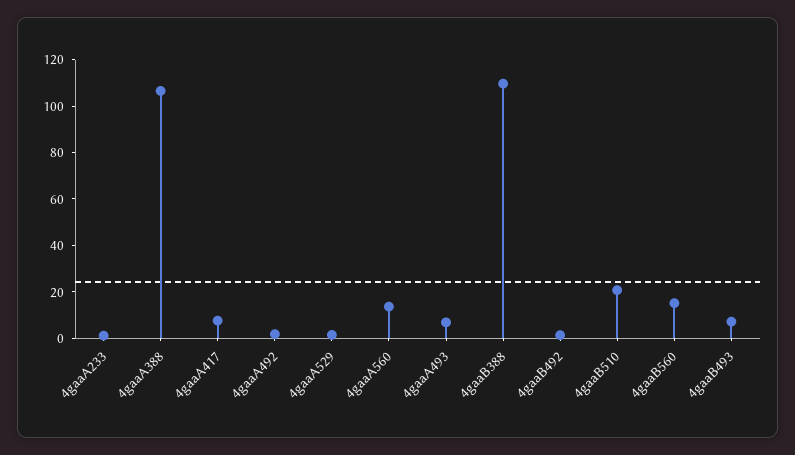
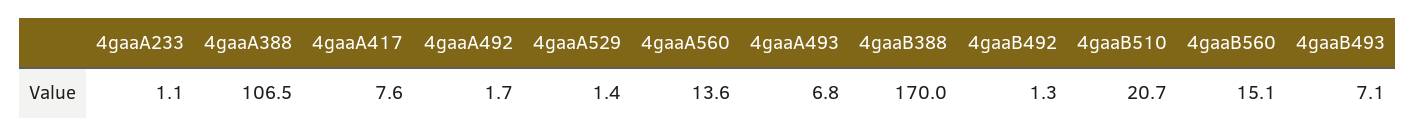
  {
    "4gaaA233": 1.1,
    "4gaaA388": 106.5,
    "4gaaA417": 7.6,
    "4gaaA492": 1.7,
    "4gaaA529": 1.4,
    "4gaaA560": 13.6,
    "4gaaA493": 6.8,
-   "4gaaB388": 110,
+   "4gaaB388": 170,
    "4gaaB492": 1.3,
    "4gaaB510": 20.7,
    "4gaaB560": 15.1,
    "4gaaB493": 7.1
  }

